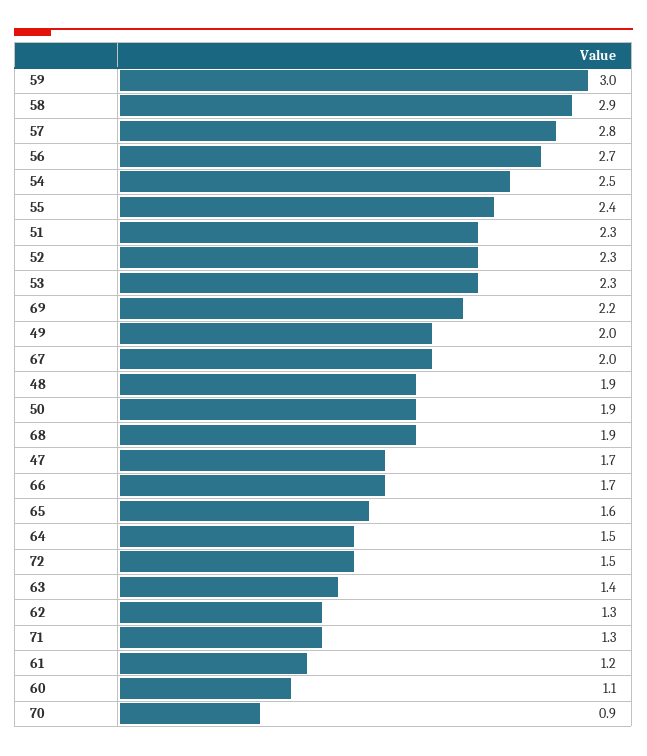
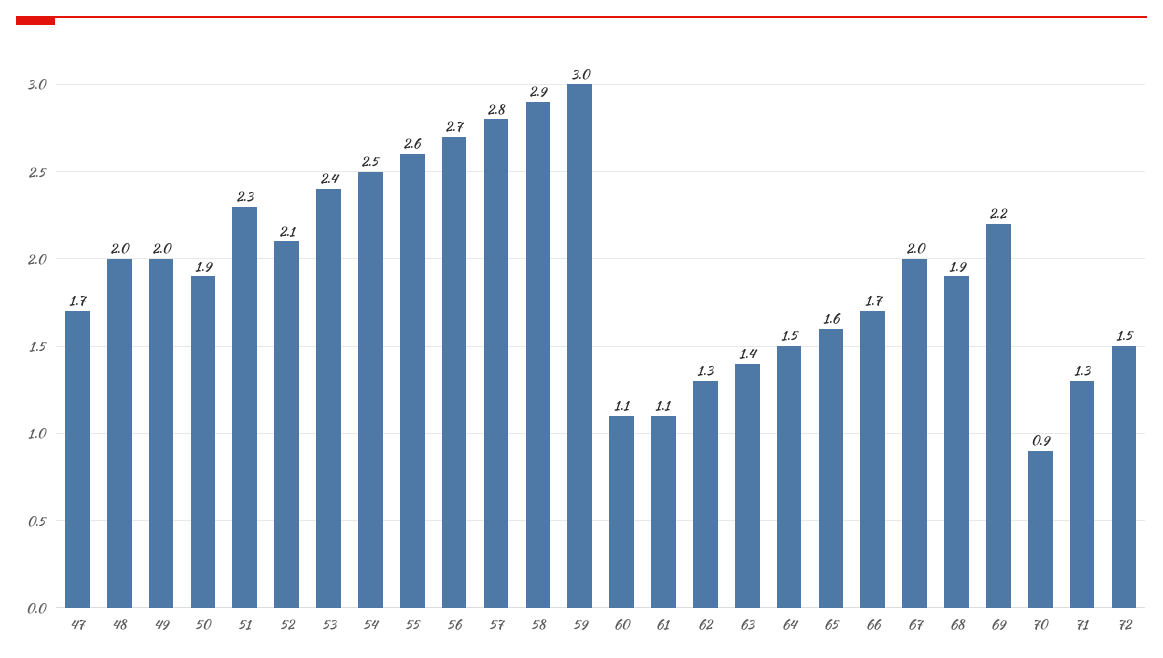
  {
    "59": 3,
    "58": 2.9,
    "57": 2.8,
    "56": 2.7,
    "54": 2.5,
-   "55": 2.4,
+   "55": 2.6,
    "51": 2.3,
-   "52": 2.3,
+   "52": 2.1,
-   "53": 2.3,
+   "53": 2.4,
    "69": 2.2,
    "49": 2,
    "67": 2,
-   "48": 1.9,
+   "48": 2,
    "50": 1.9,
    "68": 1.9,
    "47": 1.7,
    "66": 1.7,
    "65": 1.6,
    "64": 1.5,
    "72": 1.5,
    "63": 1.4,
    "62": 1.3,
    "71": 1.3,
-   "61": 1.2,
+   "61": 1.1,
    "60": 1.1,
    "70": 0.9
  }

